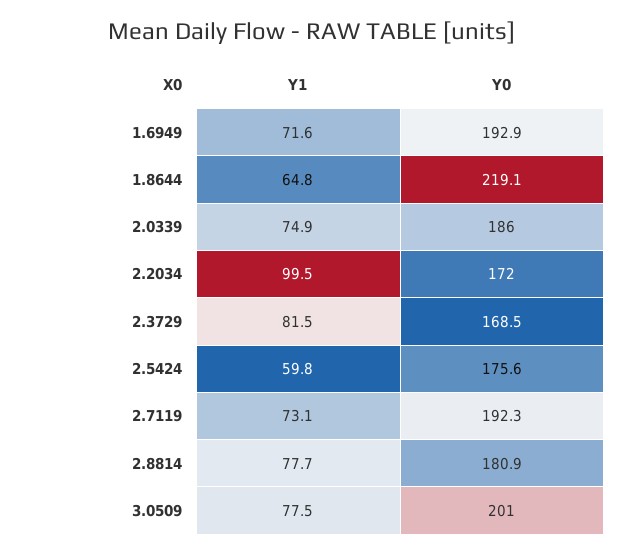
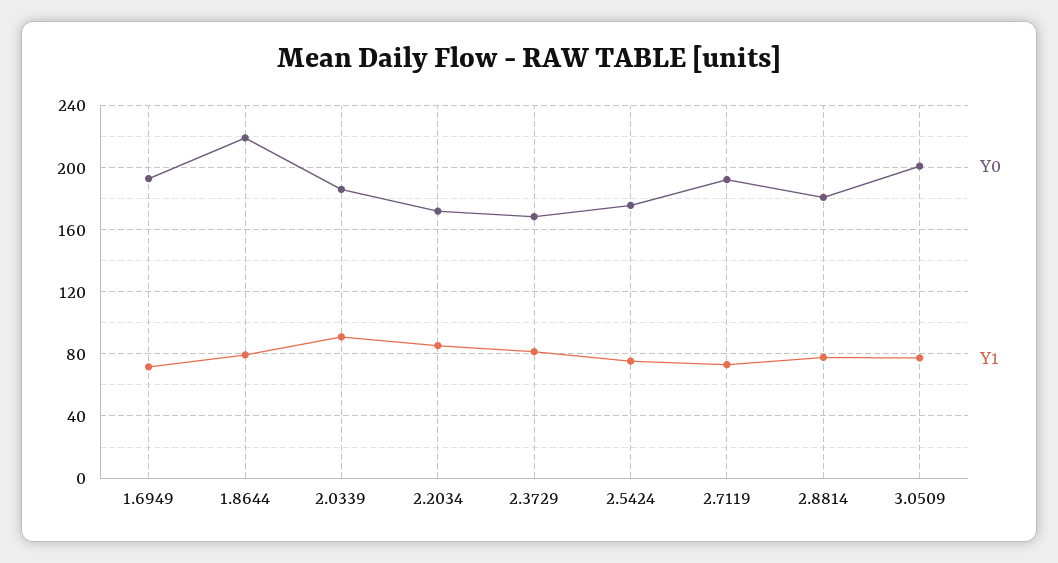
  {
    "Y1": {
      "1.6949": 71.6,
-     "1.8644": 64.8,
+     "1.8644": 80,
-     "2.0339": 74.9,
+     "2.0339": 90,
-     "2.2034": 99.5,
+     "2.2034": 85,
      "2.3729": 81.5,
-     "2.5424": 59.8,
+     "2.5424": 75,
      "2.7119": 73.1,
      "2.8814": 77.7,
      "3.0509": 77.5
    },
    "Y0": {
      "1.6949": 192.9,
      "1.8644": 219.1,
      "2.0339": 186,
      "2.2034": 172,
      "2.3729": 168.5,
      "2.5424": 175.6,
      "2.7119": 192.3,
      "2.8814": 180.9,
      "3.0509": 201
    }
  }

